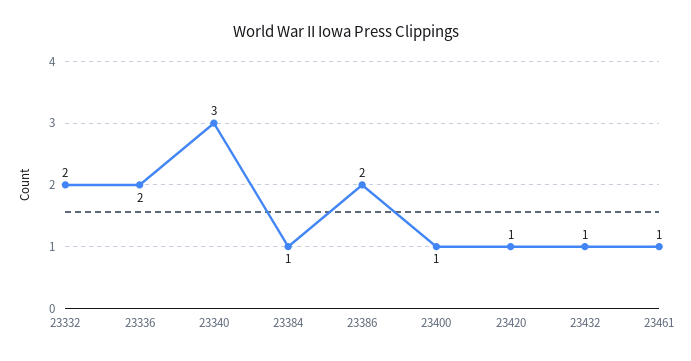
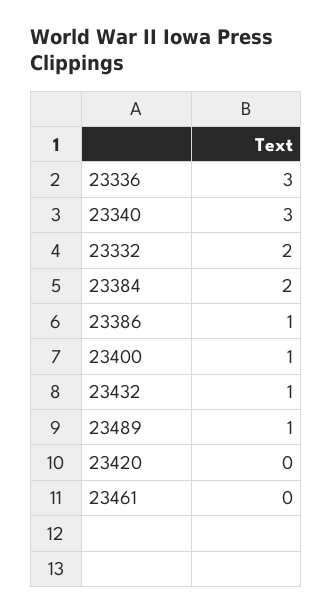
  {
    "23332": 2,
-   "23336": 2,
+   "23336": 3,
    "23340": 3,
-   "23384": 1,
+   "23384": 2,
-   "23386": 2,
+   "23386": 1,
    "23400": 1,
-   "23420": 1,
+   "23420": 0,
    "23432": 1,
-   "23461": 1
+   "23461": 0,
+   "23489": 1
  }

